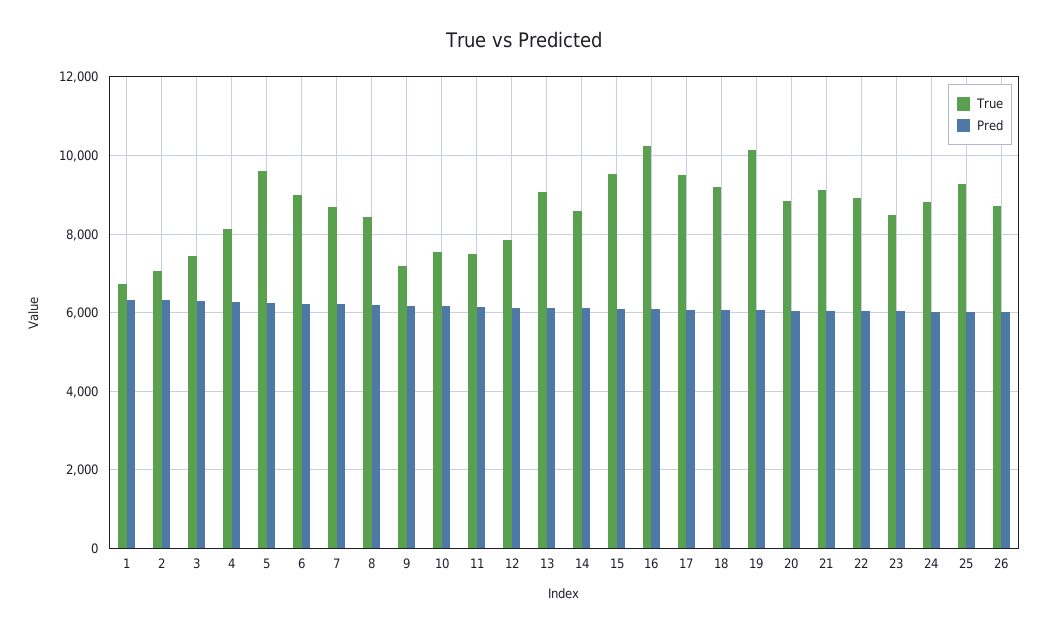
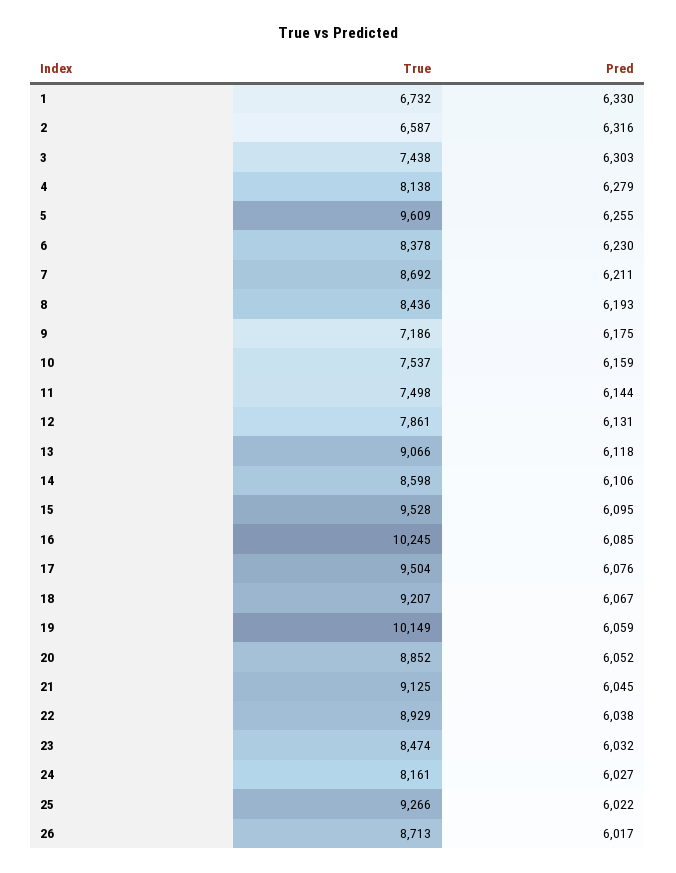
  {
    "True": {
      "1": 6732,
-     "2": 7000,
+     "2": 6587,
      "3": 7438,
      "4": 8138,
      "5": 9609,
-     "6": 9000,
+     "6": 8378,
      "7": 8692,
      "8": 8436,
      "9": 7186,
      "10": 7537,
      "11": 7498,
      "12": 7861,
      "13": 9066,
      "14": 8598,
      "15": 9528,
      "16": 10245,
      "17": 9504,
      "18": 9207,
      "19": 10149,
      "20": 8852,
      "21": 9125,
      "22": 8929,
      "23": 8474,
-     "24": 8800,
+     "24": 8161,
      "25": 9266,
      "26": 8713
    },
    "Pred": {
      "1": 6330,
      "2": 6316,
      "3": 6303,
      "4": 6279,
      "5": 6255,
      "6": 6230,
      "7": 6211,
      "8": 6193,
      "9": 6175,
      "10": 6159,
      "11": 6144,
      "12": 6131,
      "13": 6118,
      "14": 6106,
      "15": 6095,
      "16": 6085,
      "17": 6076,
      "18": 6067,
      "19": 6059,
      "20": 6052,
      "21": 6045,
      "22": 6038,
      "23": 6032,
      "24": 6027,
      "25": 6022,
      "26": 6017
    }
  }

